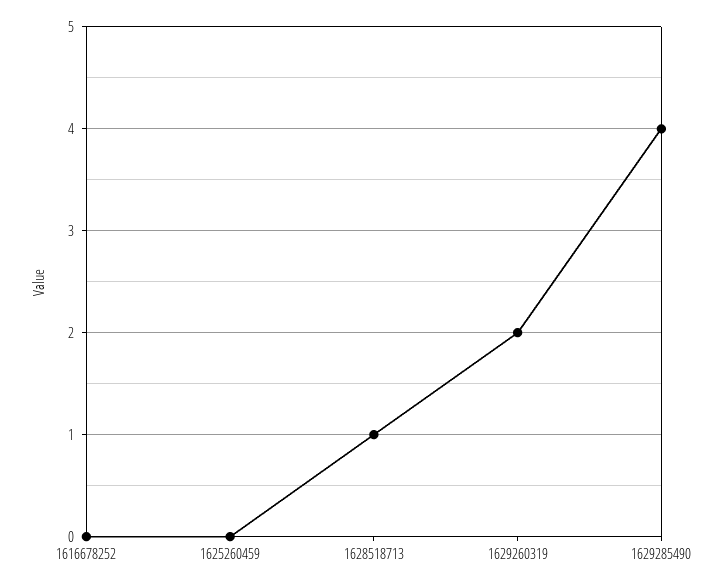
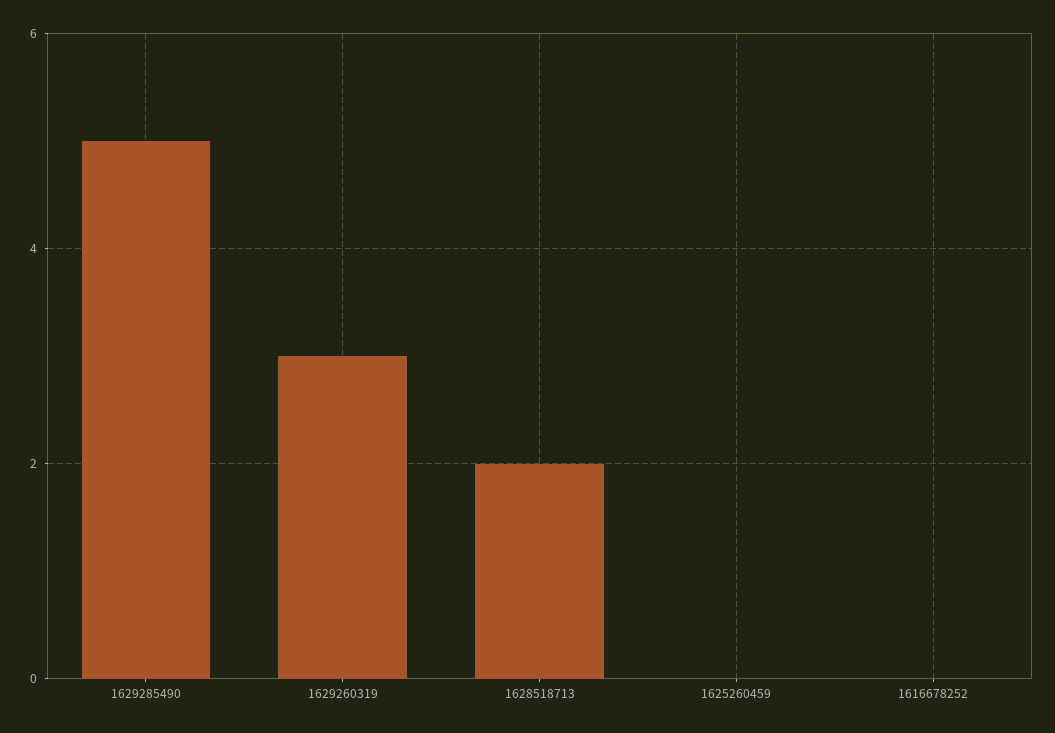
  {
    "1616678252": 0,
    "1625260459": 0,
-   "1628518713": 1,
+   "1628518713": 2,
-   "1629260319": 2,
+   "1629260319": 3,
-   "1629285490": 4
+   "1629285490": 5
  }

